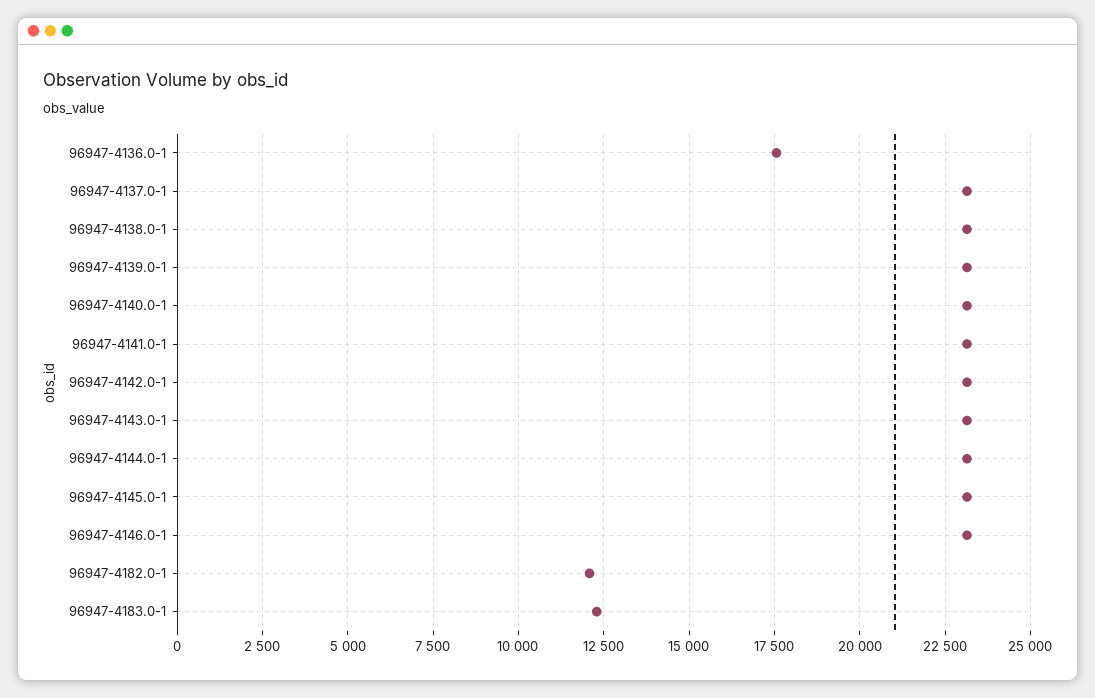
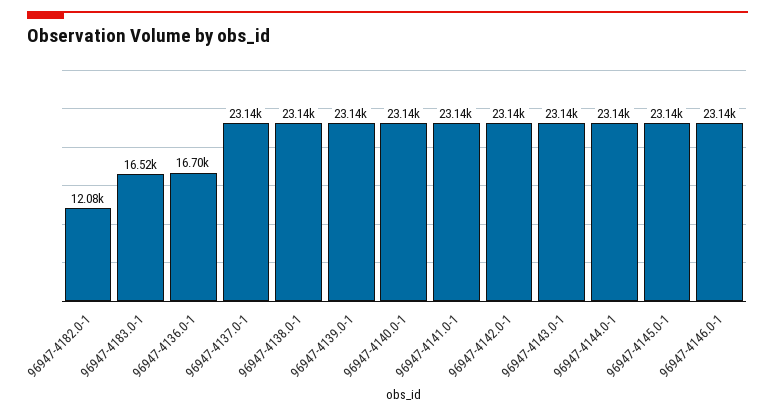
  {
-   "96947-4136.0-1": 17500,
+   "96947-4136.0-1": 16700,
    "96947-4137.0-1": 23140,
    "96947-4138.0-1": 23140,
    "96947-4139.0-1": 23140,
    "96947-4140.0-1": 23140,
    "96947-4141.0-1": 23140,
    "96947-4142.0-1": 23140,
    "96947-4143.0-1": 23140,
    "96947-4144.0-1": 23140,
    "96947-4145.0-1": 23140,
    "96947-4146.0-1": 23140,
    "96947-4182.0-1": 12080,
-   "96947-4183.0-1": 12250
+   "96947-4183.0-1": 16520
  }

